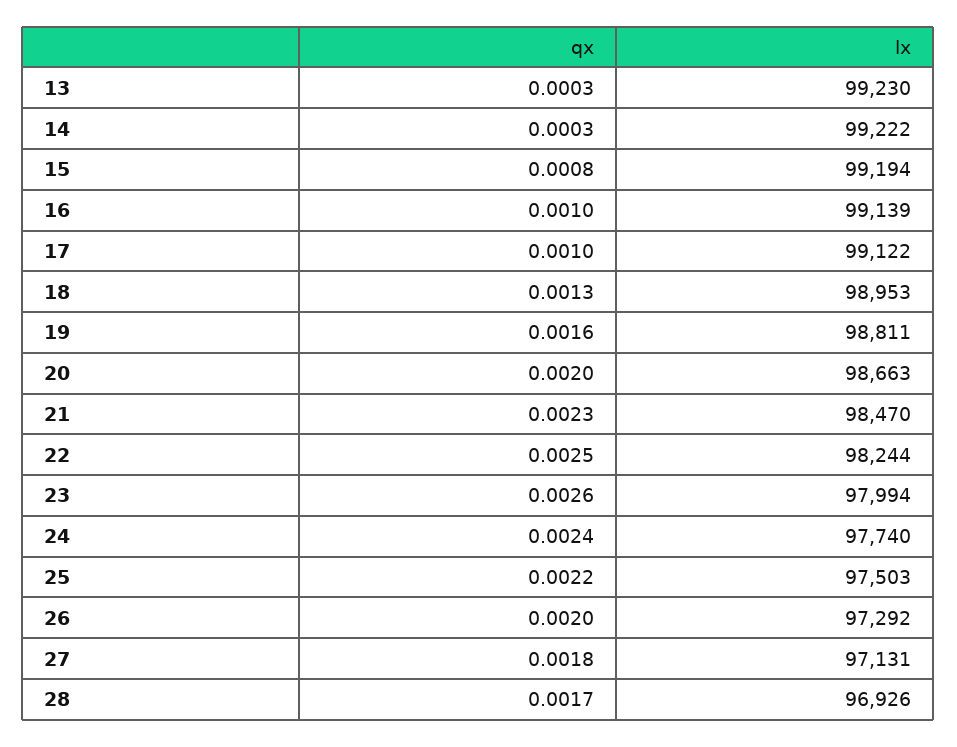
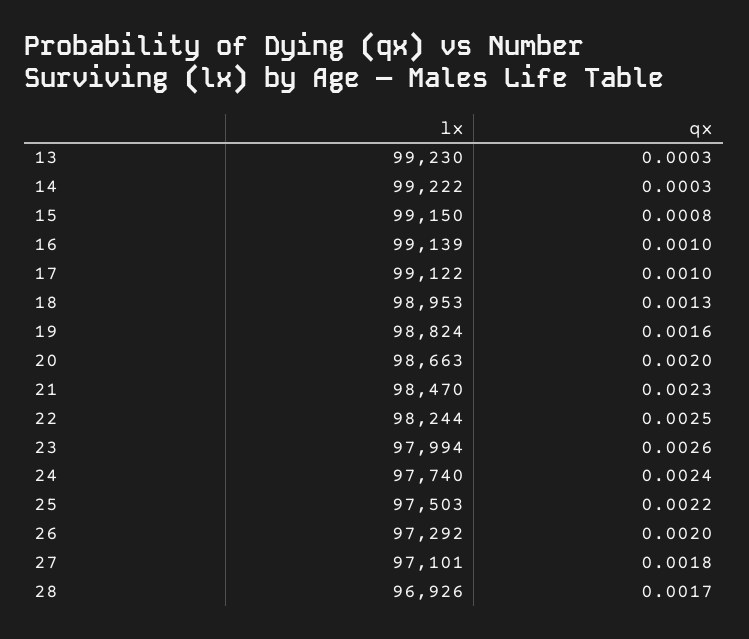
  {
    "qx": {
      "13": 0.0003,
      "14": 0.0003,
      "15": 0.0008,
      "16": 0.001,
      "17": 0.001,
      "18": 0.0013,
      "19": 0.0016,
      "20": 0.002,
      "21": 0.0023,
      "22": 0.0025,
      "23": 0.0026,
      "24": 0.0024,
      "25": 0.0022,
      "26": 0.002,
      "27": 0.0018,
      "28": 0.0017
    },
    "lx": {
      "13": 99230,
      "14": 99222,
-     "15": 99194,
+     "15": 99150,
      "16": 99139,
      "17": 99122,
      "18": 98953,
-     "19": 98811,
+     "19": 98824,
      "20": 98663,
      "21": 98470,
      "22": 98244,
      "23": 97994,
      "24": 97740,
      "25": 97503,
      "26": 97292,
-     "27": 97131,
+     "27": 97101,
      "28": 96926
    }
  }

